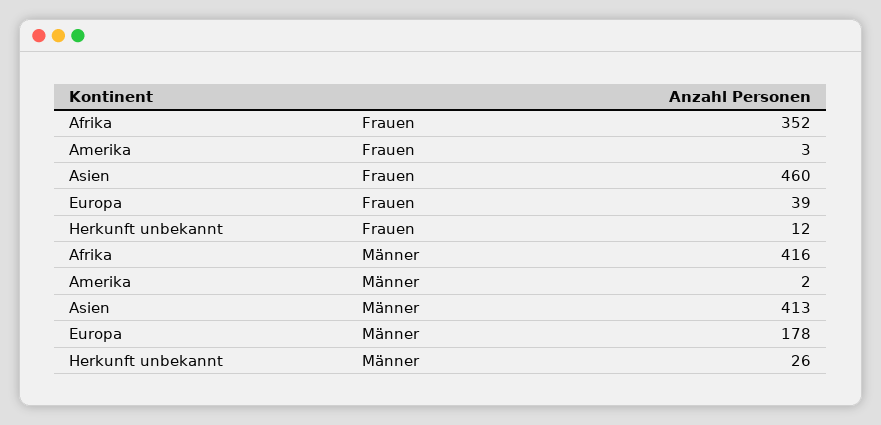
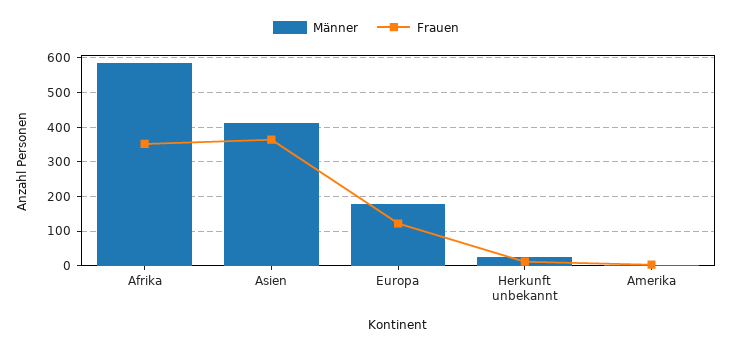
  {
    "Frauen": {
      "Afrika": 352,
      "Amerika": 3,
-     "Asien": 460,
+     "Asien": 360,
-     "Europa": 39,
+     "Europa": 120,
      "Herkunft unbekannt": 12
    },
    "Männer": {
-     "Afrika": 416,
+     "Afrika": 580,
      "Amerika": 2,
      "Asien": 413,
      "Europa": 178,
      "Herkunft unbekannt": 26
    }
  }

